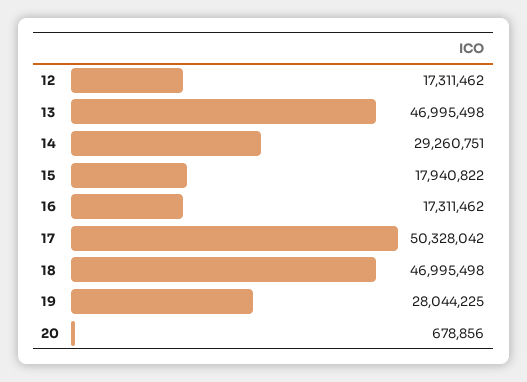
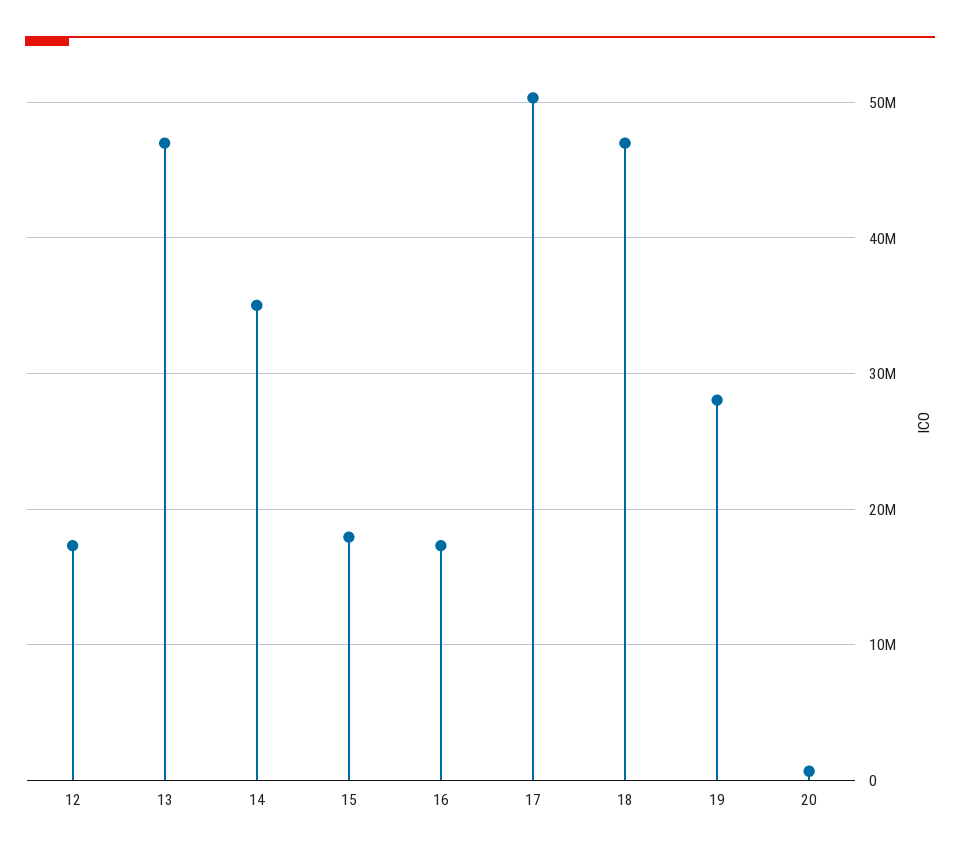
  {
    "12": 17311462,
    "13": 46995498,
-   "14": 29260751,
+   "14": 35000000,
    "15": 17940822,
    "16": 17311462,
    "17": 50328042,
    "18": 46995498,
    "19": 28044225,
    "20": 678856
  }

